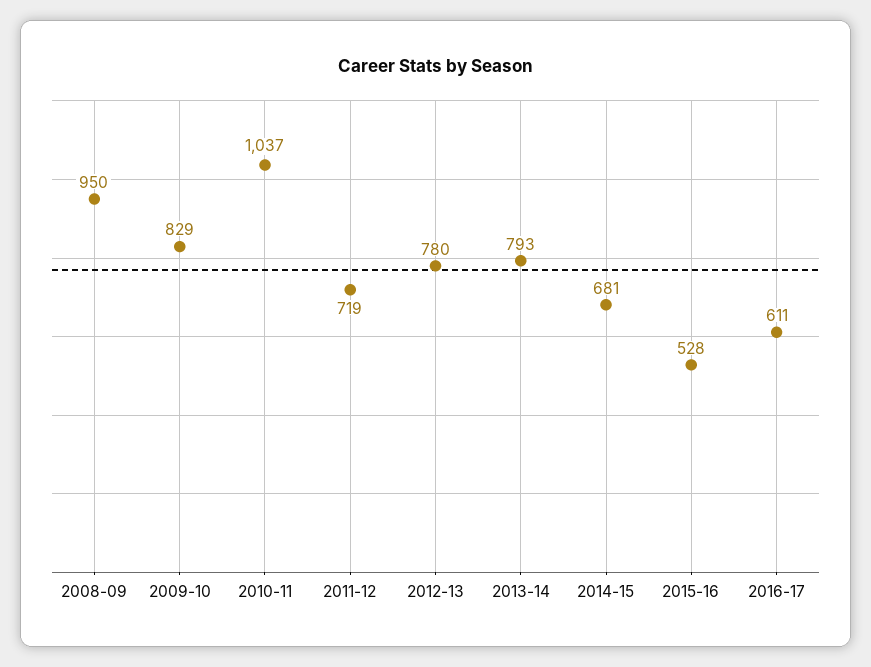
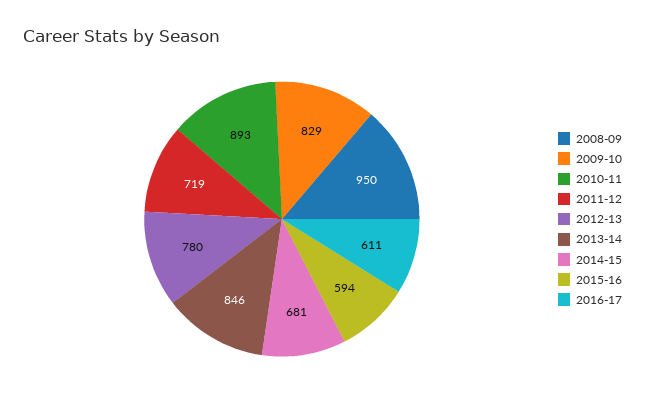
  {
    "2008-09": 950,
    "2009-10": 829,
-   "2010-11": 1037,
+   "2010-11": 893,
    "2011-12": 719,
    "2012-13": 780,
-   "2013-14": 793,
+   "2013-14": 846,
    "2014-15": 681,
-   "2015-16": 528,
+   "2015-16": 594,
    "2016-17": 611
  }

